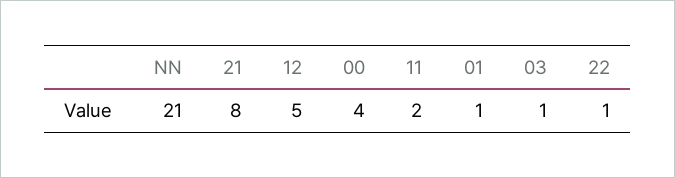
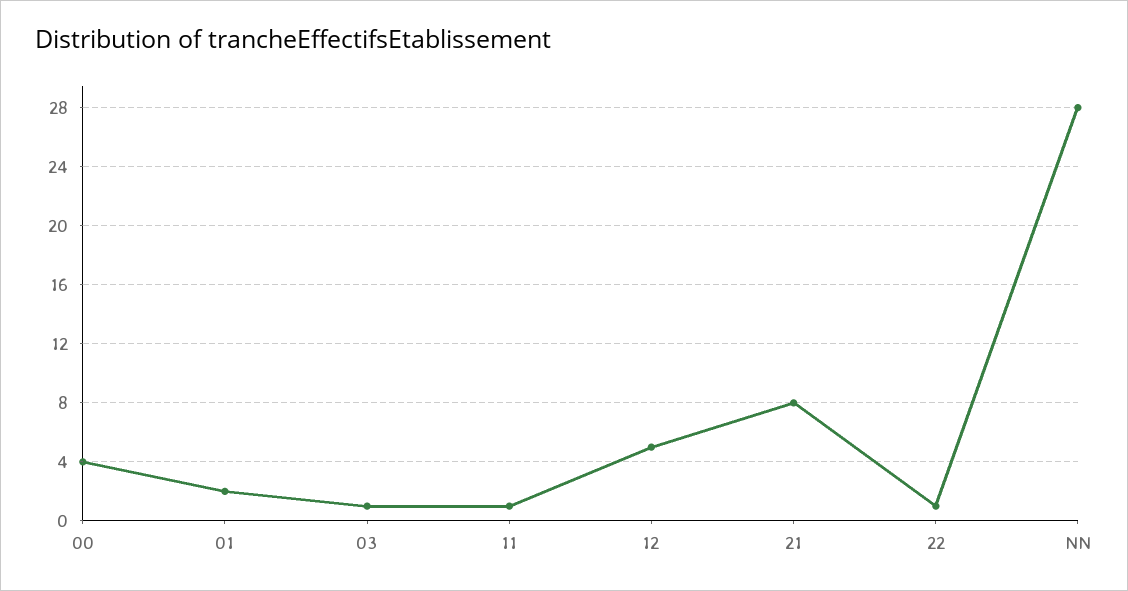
  {
-   "NN": 21,
+   "NN": 28,
    "21": 8,
    "12": 5,
    "00": 4,
-   "11": 2,
+   "11": 1,
-   "01": 1,
+   "01": 2,
    "03": 1,
    "22": 1
  }

